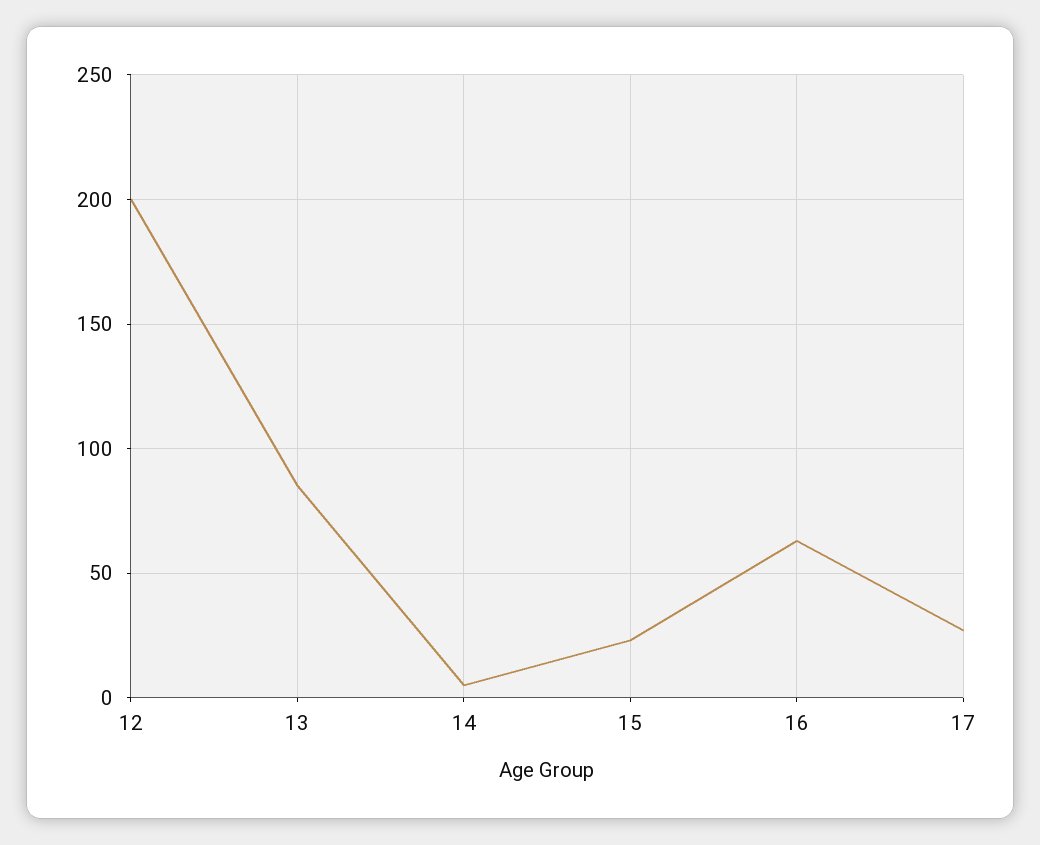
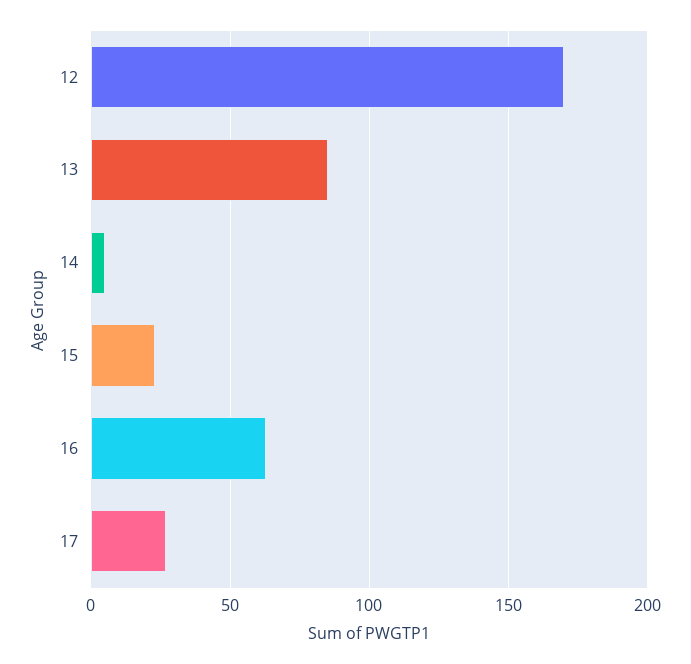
  {
-   "12": 200,
+   "12": 170,
    "13": 85,
    "14": 5,
    "15": 25,
    "16": 65,
    "17": 25
  }

